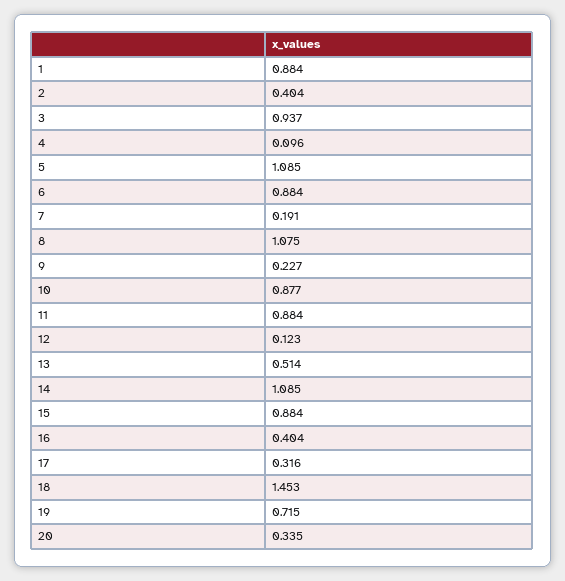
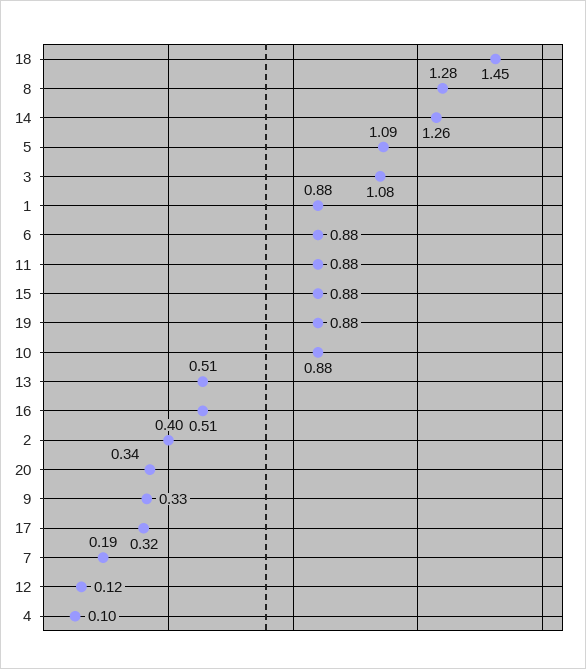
  {
    "1": 0.884,
    "2": 0.404,
-   "3": 0.937,
+   "3": 1.08,
    "4": 0.096,
    "5": 1.085,
    "6": 0.884,
    "7": 0.191,
-   "8": 1.075,
+   "8": 1.28,
-   "9": 0.227,
+   "9": 0.33,
    "10": 0.877,
    "11": 0.884,
    "12": 0.123,
    "13": 0.514,
-   "14": 1.085,
+   "14": 1.26,
    "15": 0.884,
-   "16": 0.404,
+   "16": 0.51,
    "17": 0.316,
    "18": 1.453,
-   "19": 0.715,
+   "19": 0.88,
    "20": 0.335
  }

